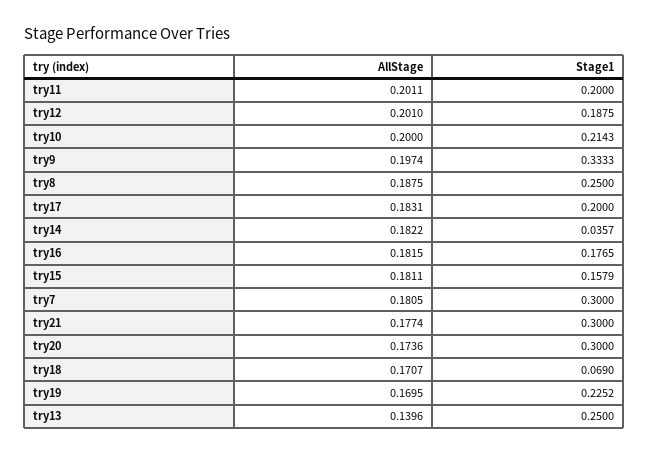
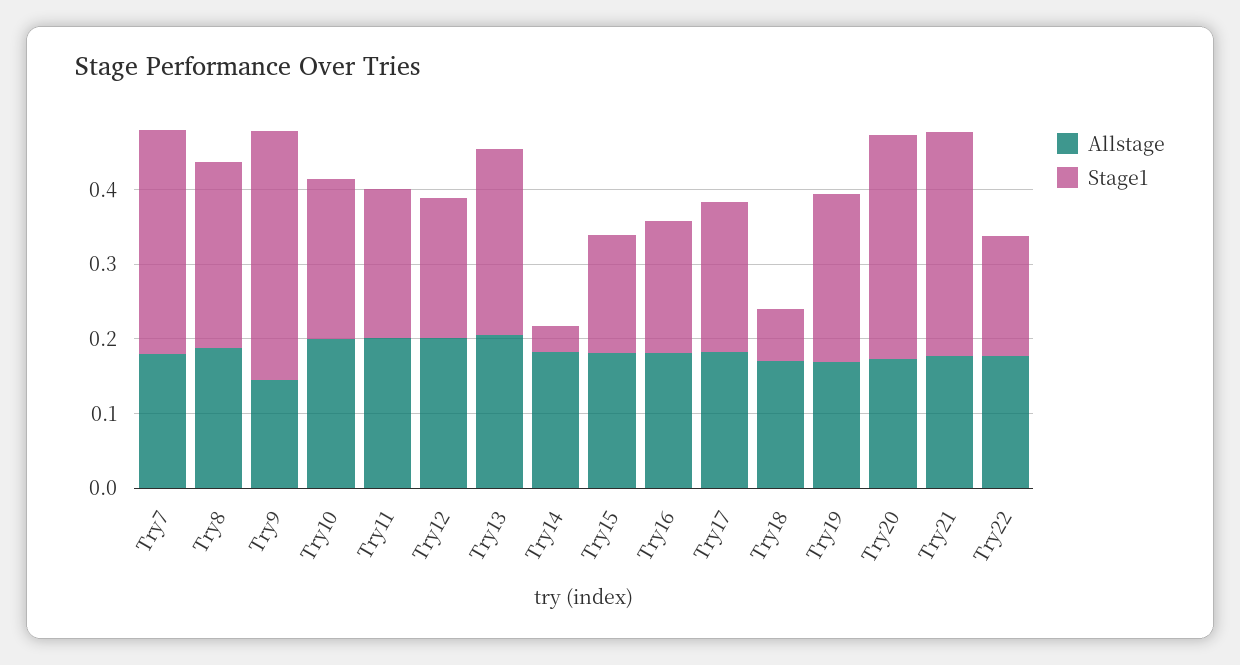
  {
    "AllStage": {
      "try11": 0.2011,
      "try12": 0.201,
      "try10": 0.2,
-     "try9": 0.1974,
+     "try9": 0.14,
      "try8": 0.1875,
      "try17": 0.1831,
      "try14": 0.1822,
      "try16": 0.1815,
      "try15": 0.1811,
      "try7": 0.1805,
      "try21": 0.1774,
      "try20": 0.1736,
      "try18": 0.1707,
      "try19": 0.1695,
-     "try13": 0.1396
+     "try13": 0.2,
+     "Try22": 0.18
    },
    "Stage1": {
      "try11": 0.2,
      "try12": 0.1875,
      "try10": 0.2143,
      "try9": 0.3333,
      "try8": 0.25,
      "try17": 0.2,
      "try14": 0.0357,
      "try16": 0.1765,
      "try15": 0.1579,
      "try7": 0.3,
      "try21": 0.3,
      "try20": 0.3,
      "try18": 0.069,
      "try19": 0.2252,
-     "try13": 0.25
+     "try13": 0.25,
+     "Try22": 0.16
    }
  }

